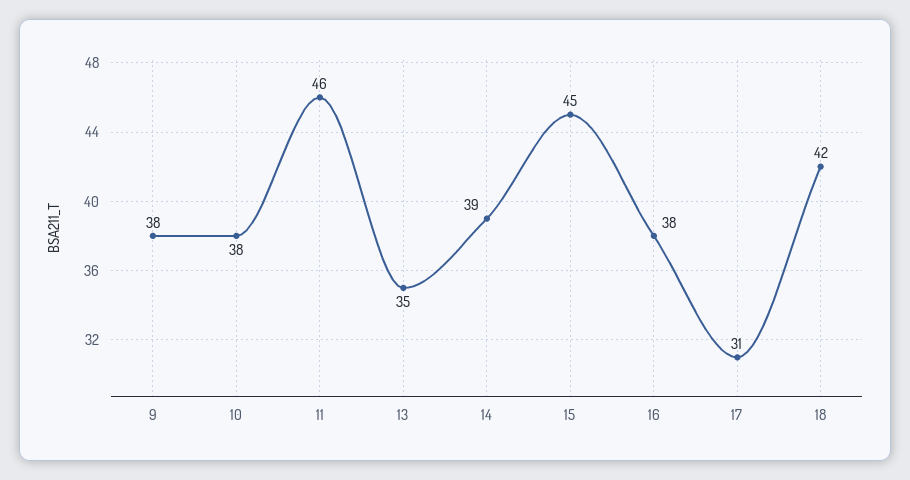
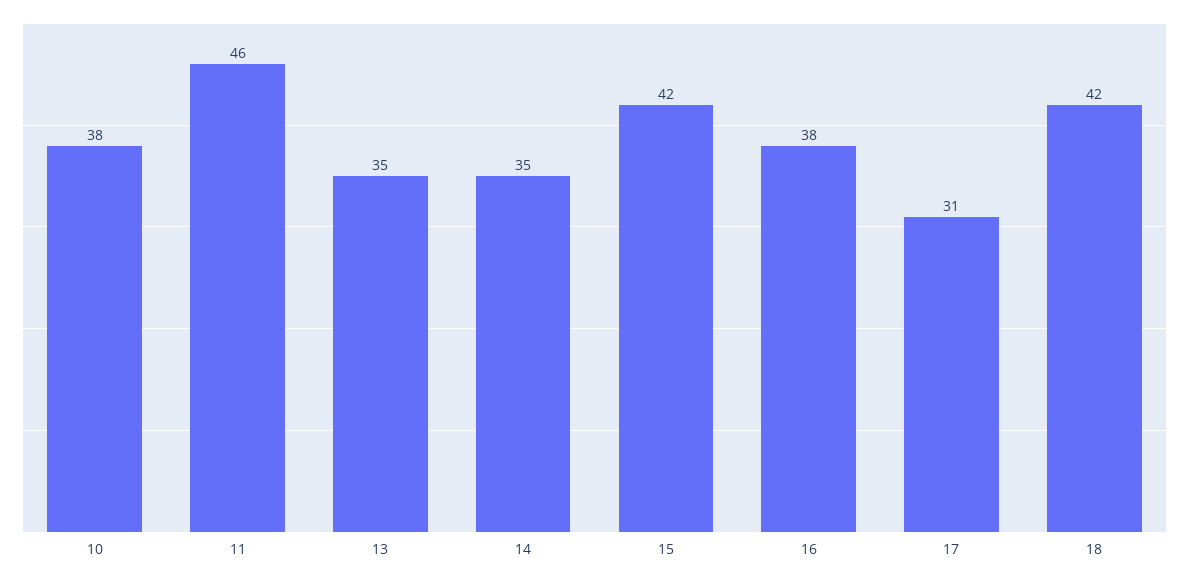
  {
-   "9": 38,
    "10": 38,
    "11": 46,
    "13": 35,
-   "14": 39,
+   "14": 35,
-   "15": 45,
+   "15": 42,
    "16": 38,
    "17": 31,
    "18": 42
  }

